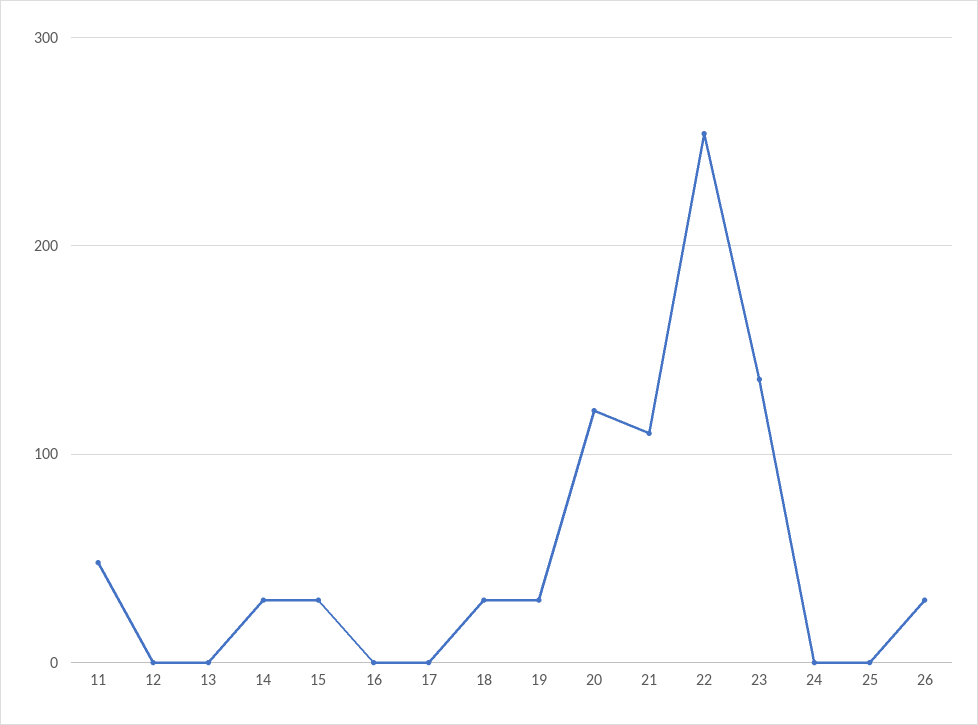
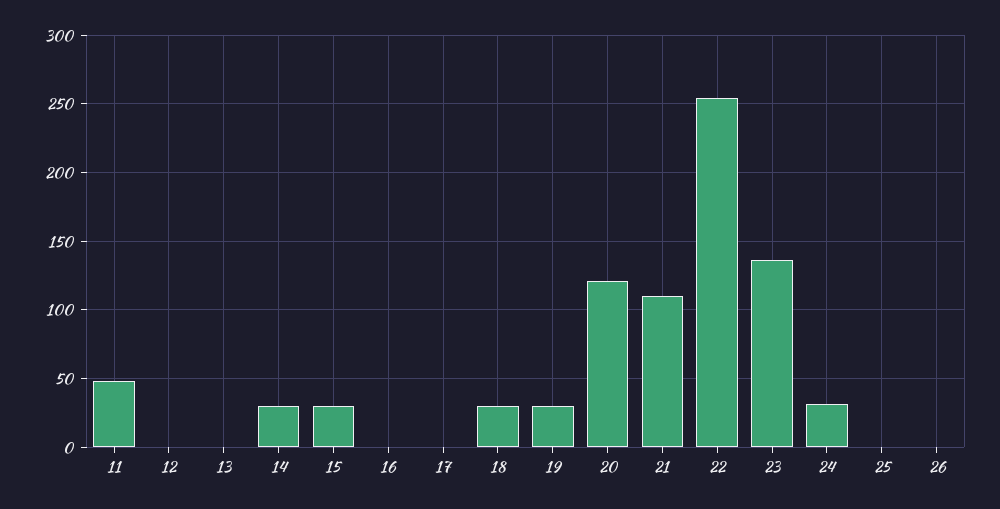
  {
    "11": 50,
    "12": 0,
    "13": 0,
    "14": 30,
    "15": 30,
    "16": 0,
    "17": 0,
    "18": 30,
    "19": 30,
    "20": 120,
    "21": 110,
    "22": 255,
    "23": 135,
-   "24": 0,
+   "24": 30,
    "25": 0,
-   "26": 30
+   "26": 0
  }

